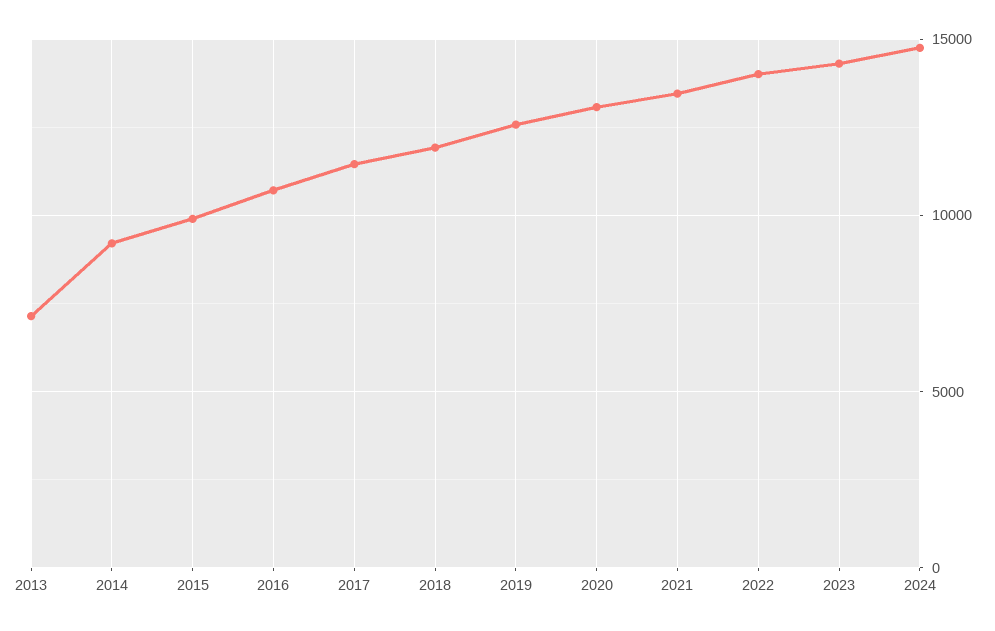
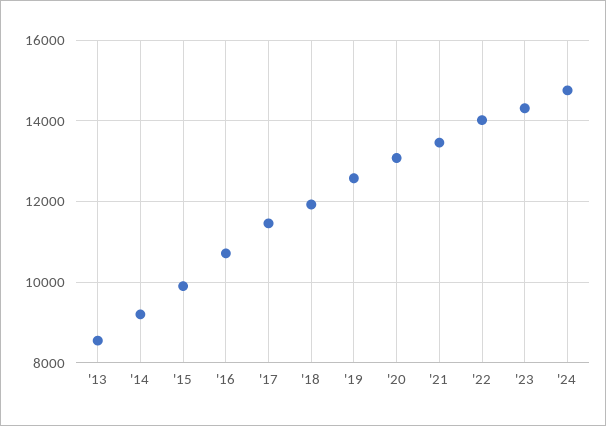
  {
-   "2013": 7000,
+   "2013": 8600,
    "2014": 9200,
    "2015": 10000,
    "2016": 10800,
    "2017": 11400,
    "2018": 12000,
    "2019": 12600,
    "2020": 13000,
    "2021": 13400,
    "2022": 14000,
    "2023": 14400,
    "2024": 14800
  }

